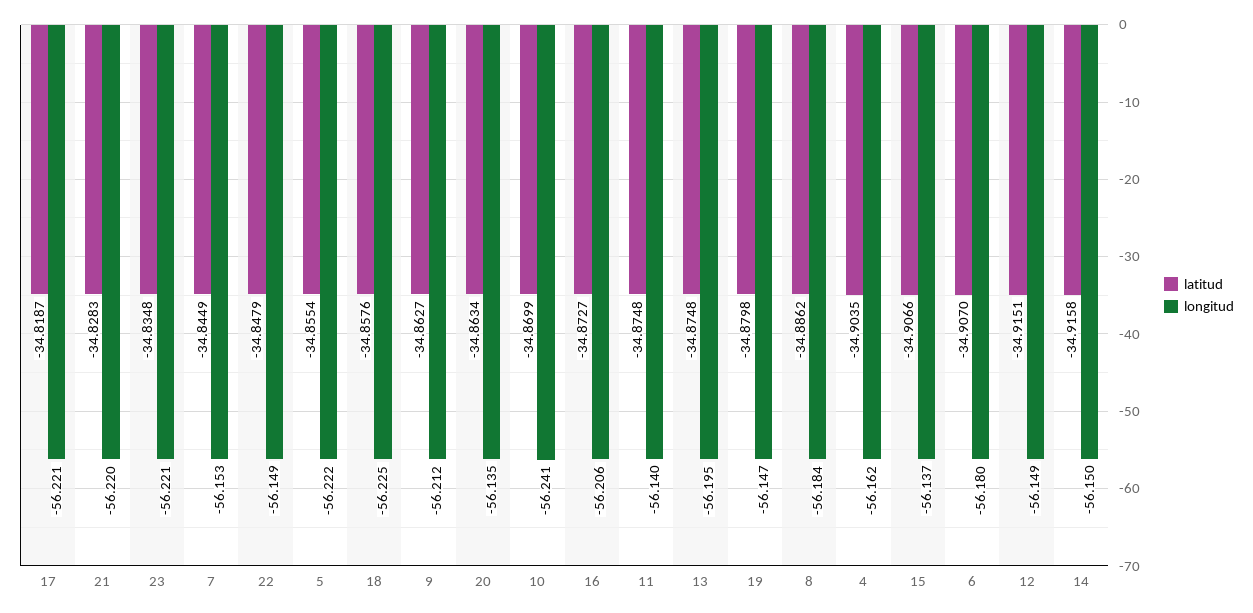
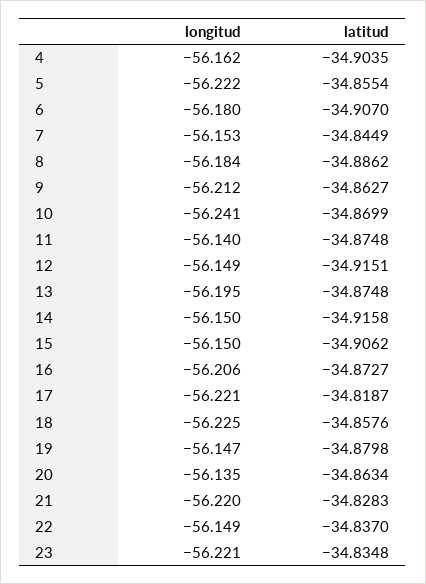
  {
    "latitud": {
      "17": -34.8187,
      "21": -34.8283,
      "23": -34.8348,
      "7": -34.8449,
-     "22": -34.8479,
+     "22": -34.837,
      "5": -34.8554,
      "18": -34.8576,
      "9": -34.8627,
      "20": -34.8634,
      "10": -34.8699,
      "16": -34.8727,
      "11": -34.8748,
      "13": -34.8748,
      "19": -34.8798,
      "8": -34.8862,
      "4": -34.9035,
-     "15": -34.9066,
+     "15": -34.9062,
      "6": -34.907,
      "12": -34.9151,
      "14": -34.9158
    },
    "longitud": {
      "17": -56.221,
      "21": -56.22,
      "23": -56.221,
      "7": -56.153,
      "22": -56.149,
      "5": -56.222,
      "18": -56.225,
      "9": -56.212,
      "20": -56.135,
      "10": -56.241,
      "16": -56.206,
      "11": -56.14,
      "13": -56.195,
      "19": -56.147,
      "8": -56.184,
      "4": -56.162,
-     "15": -56.137,
+     "15": -56.15,
      "6": -56.18,
      "12": -56.149,
      "14": -56.15
    }
  }

